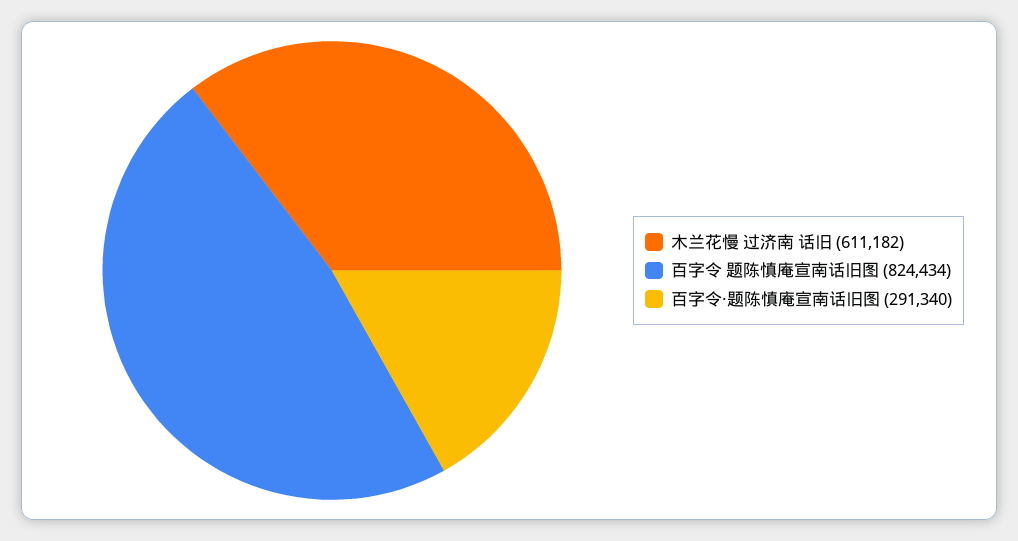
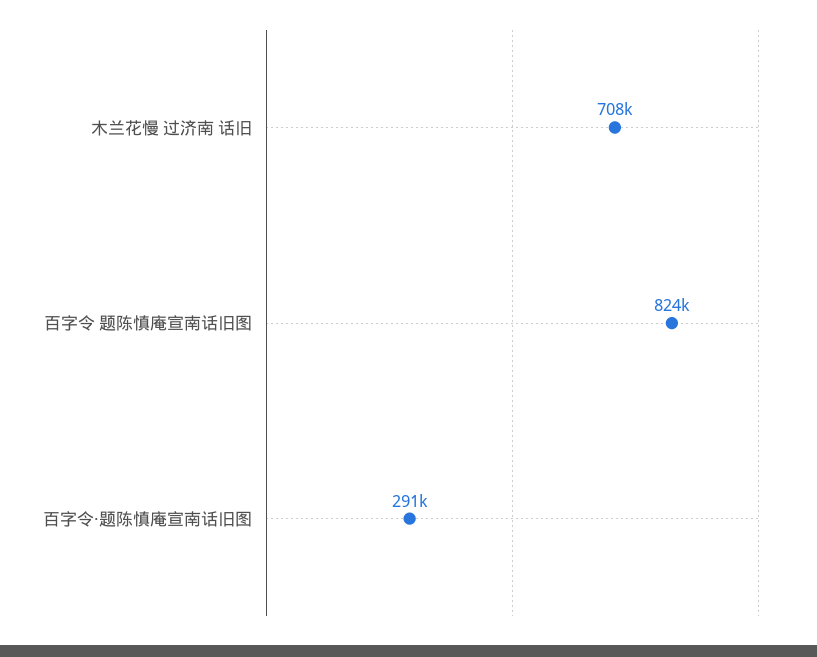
  {
-   "木兰花慢 过济南 话旧": 611182,
+   "木兰花慢 过济南 话旧": 708000,
    "百字令 题陈慎庵宣南话旧图": 824434,
    "百字令·题陈慎庵宣南话旧图": 291340
  }

